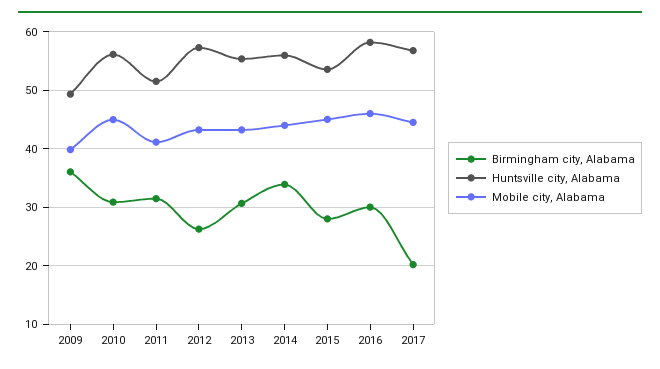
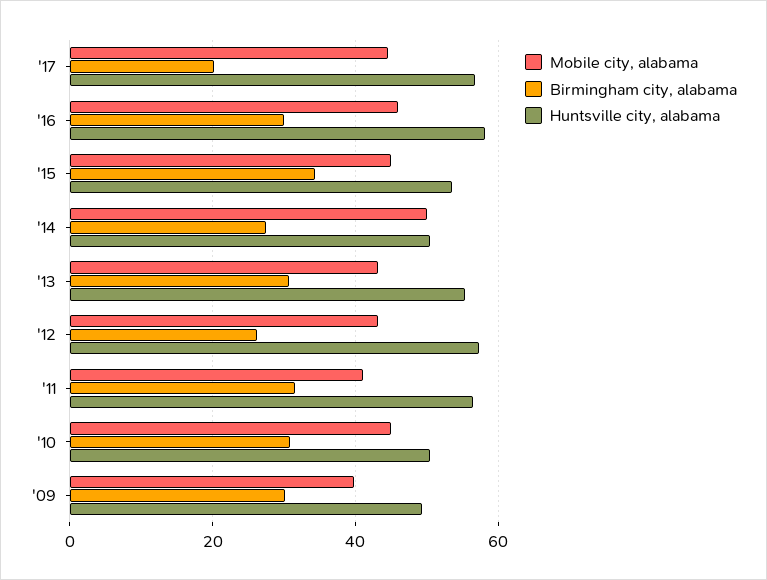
  {
    "Birmingham city, Alabama": {
-     "2009": 36,
+     "2009": 30,
      "2010": 30,
      "2011": 32,
      "2012": 26,
      "2013": 30,
-     "2014": 34,
+     "2014": 28,
-     "2015": 28,
+     "2015": 34,
      "2016": 30,
      "2017": 20
    },
    "Huntsville city, Alabama": {
      "2009": 50,
-     "2010": 56,
+     "2010": 50,
-     "2011": 52,
+     "2011": 56,
      "2012": 58,
      "2013": 56,
-     "2014": 56,
+     "2014": 50,
      "2015": 54,
      "2016": 58,
      "2017": 56
    },
    "Mobile city, Alabama": {
      "2009": 40,
      "2010": 44,
      "2011": 42,
      "2012": 44,
      "2013": 44,
-     "2014": 44,
+     "2014": 50,
      "2015": 46,
      "2016": 46,
      "2017": 44
    }
  }

